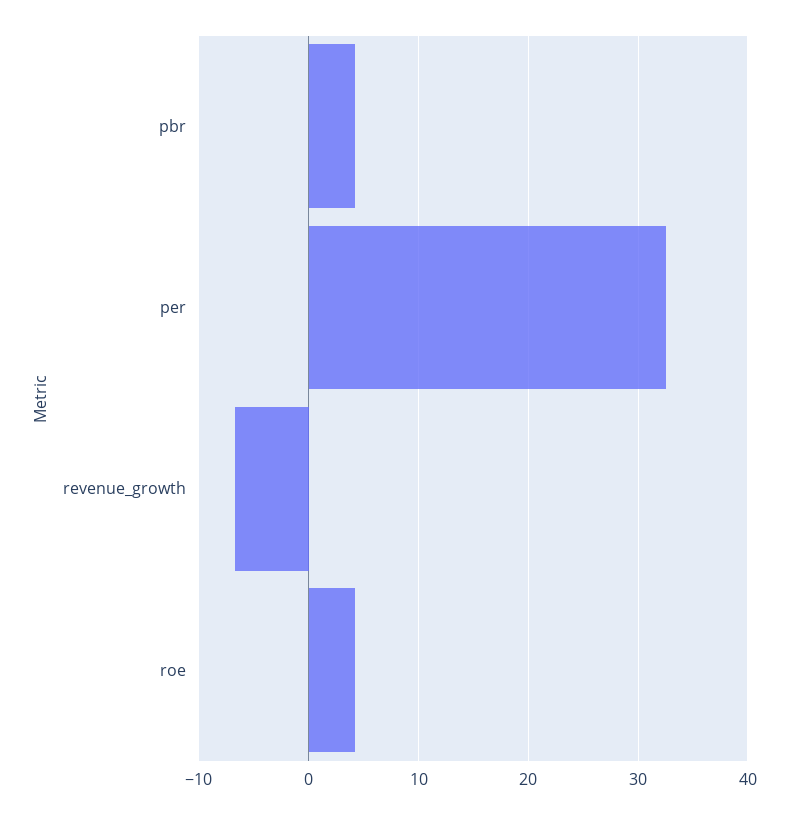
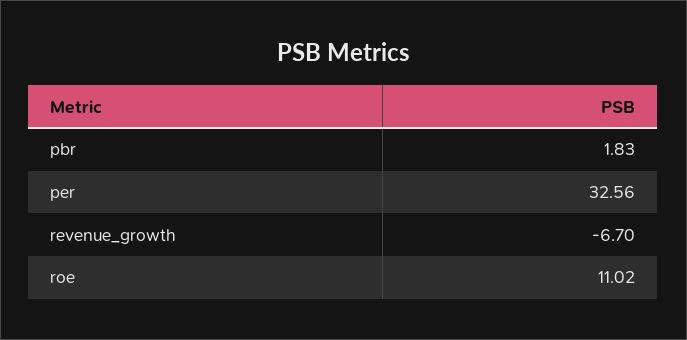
  {
-   "pbr": 4,
+   "pbr": 1.83,
    "per": 32.56,
    "revenue_growth": -6.7,
-   "roe": 4
+   "roe": 11.02
  }

